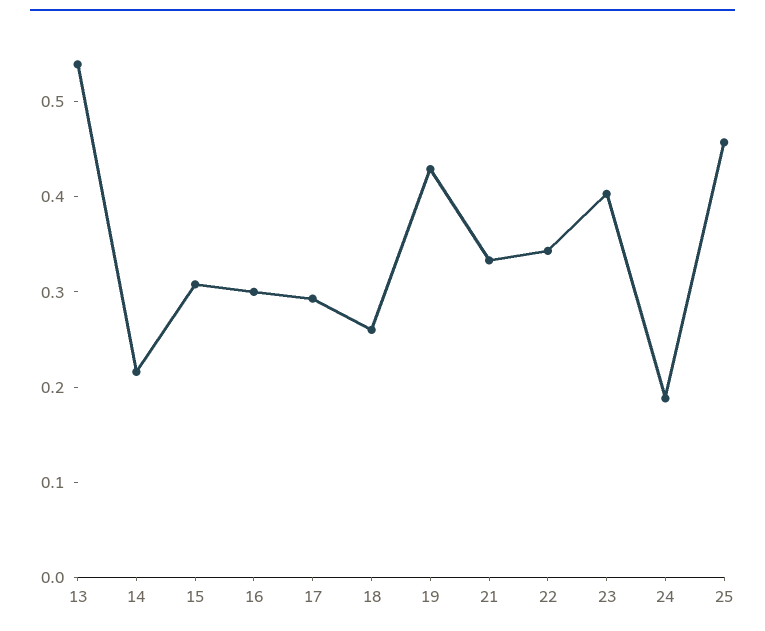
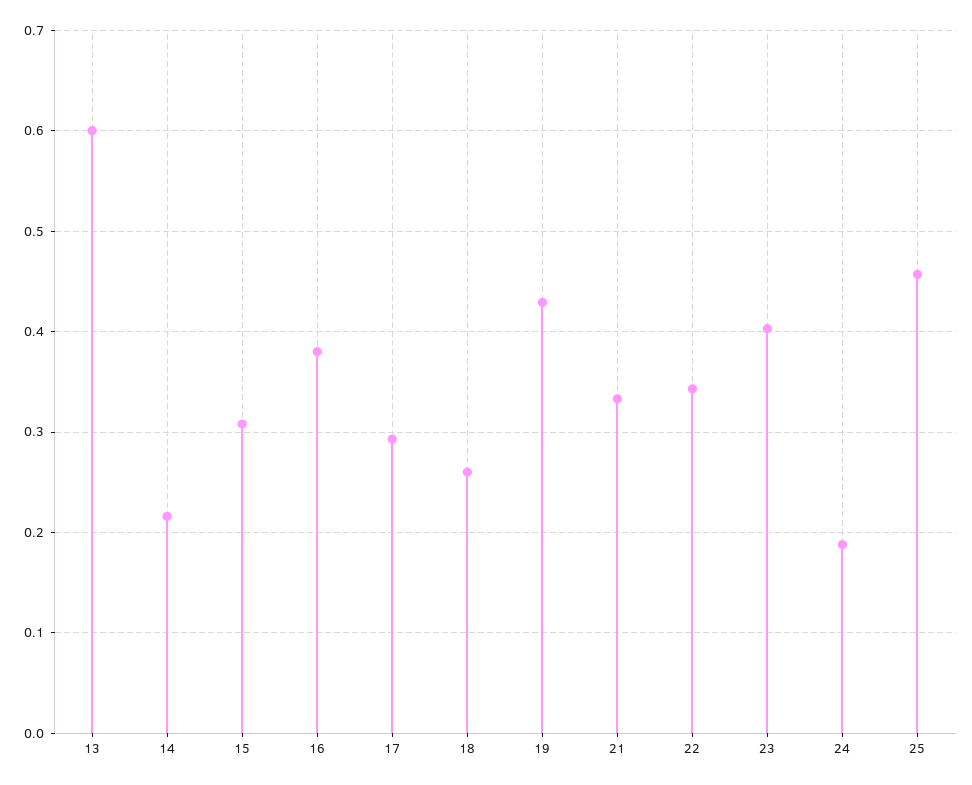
  {
-   "13": 0.54,
+   "13": 0.6,
    "14": 0.22,
    "15": 0.31,
-   "16": 0.3,
+   "16": 0.38,
    "17": 0.29,
    "18": 0.26,
    "19": 0.43,
    "21": 0.33,
    "22": 0.34,
    "23": 0.4,
    "24": 0.19,
    "25": 0.46
  }

